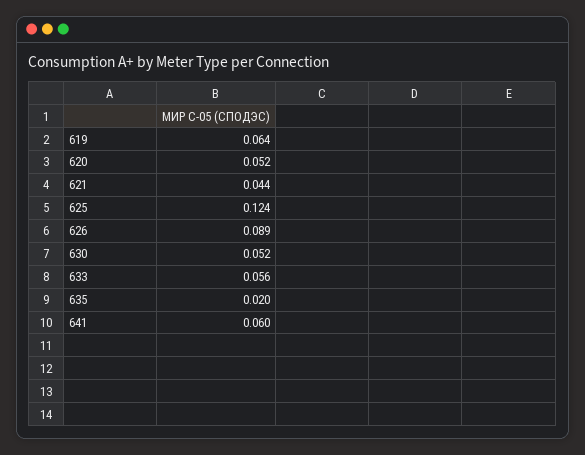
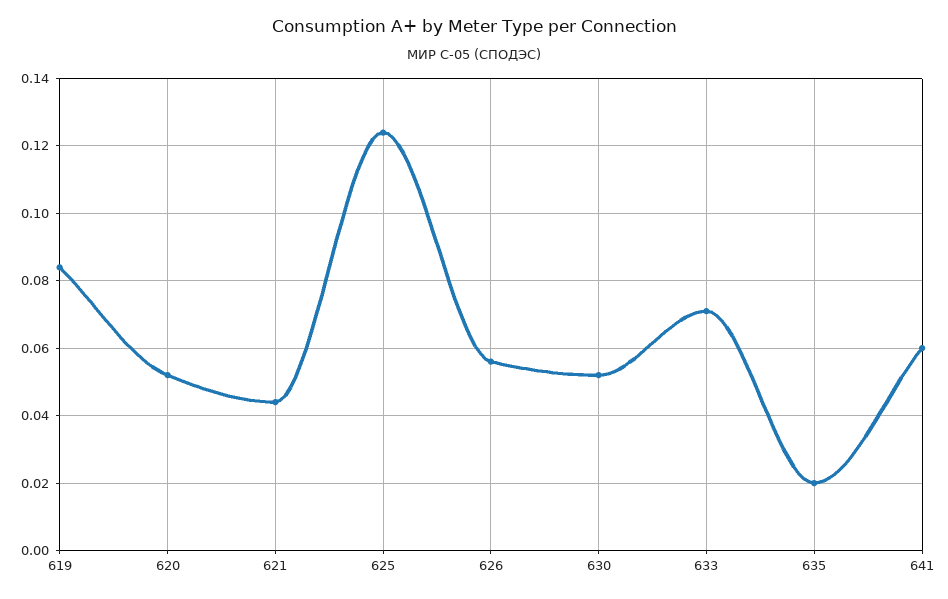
  {
-   "619": 0.064,
+   "619": 0.085,
    "620": 0.052,
    "621": 0.044,
    "625": 0.124,
-   "626": 0.089,
+   "626": 0.055,
    "630": 0.052,
-   "633": 0.056,
+   "633": 0.07,
    "635": 0.02,
    "641": 0.06
  }

